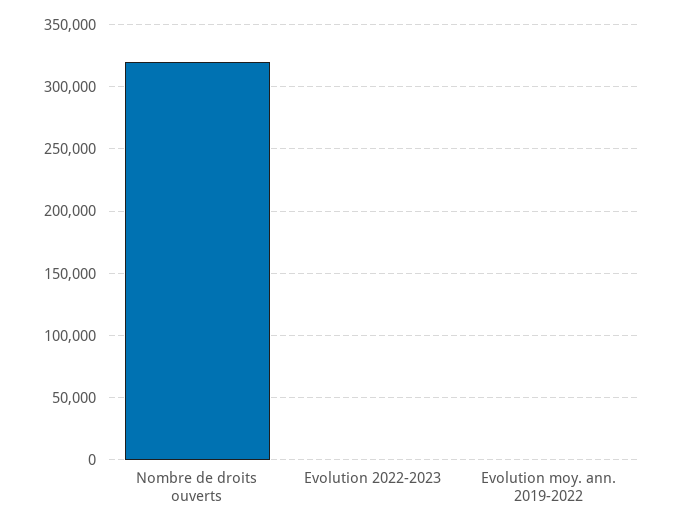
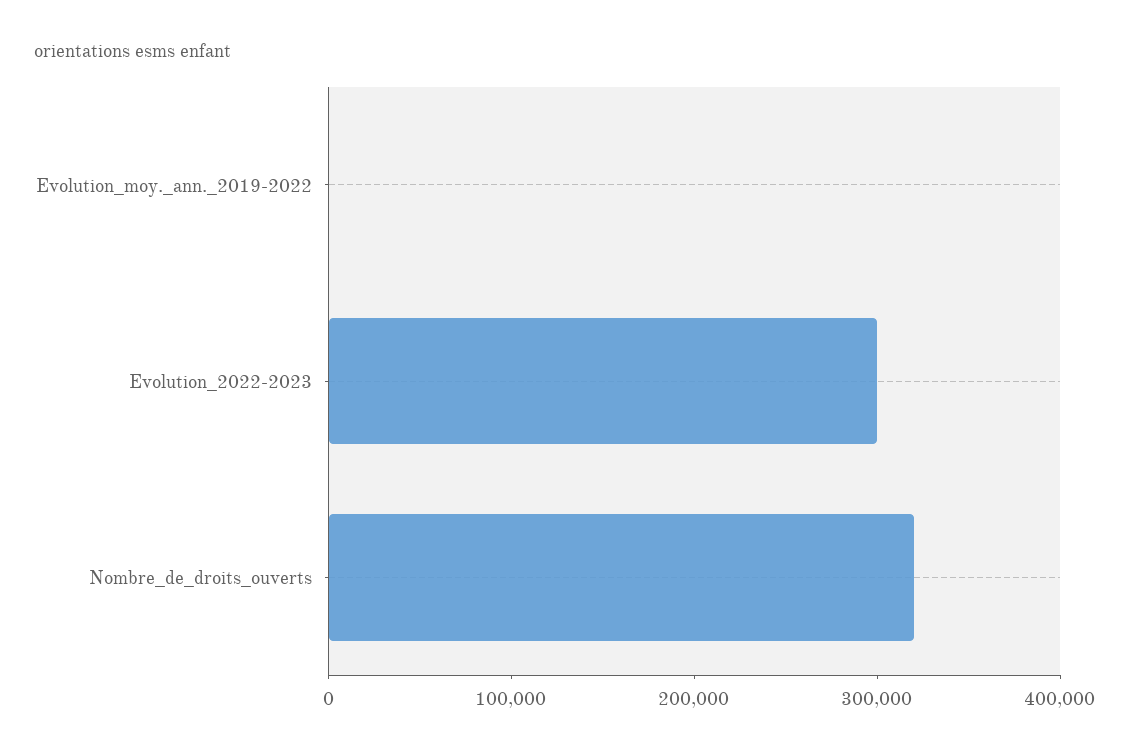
  {
    "Nombre de droits ouverts": 320000,
-   "Evolution 2022-2023": 0,
+   "Evolution 2022-2023": 300000,
    "Evolution moy. ann. 2019-2022": 0
  }

